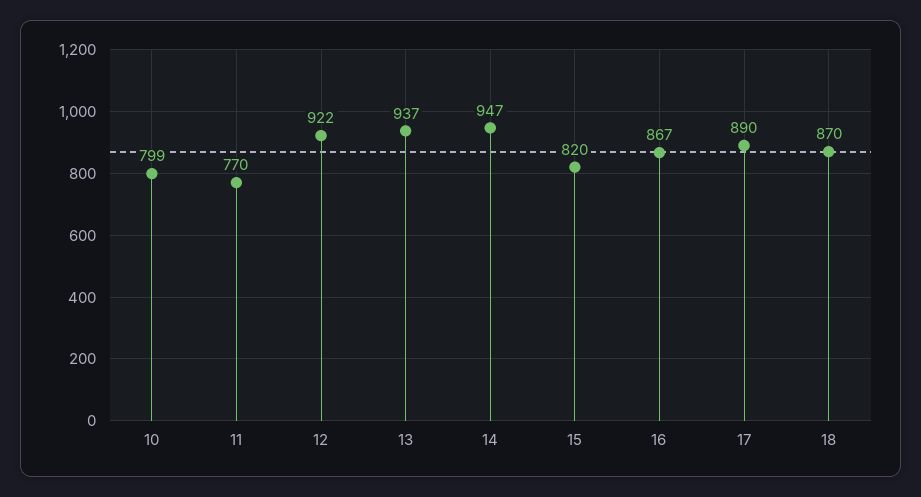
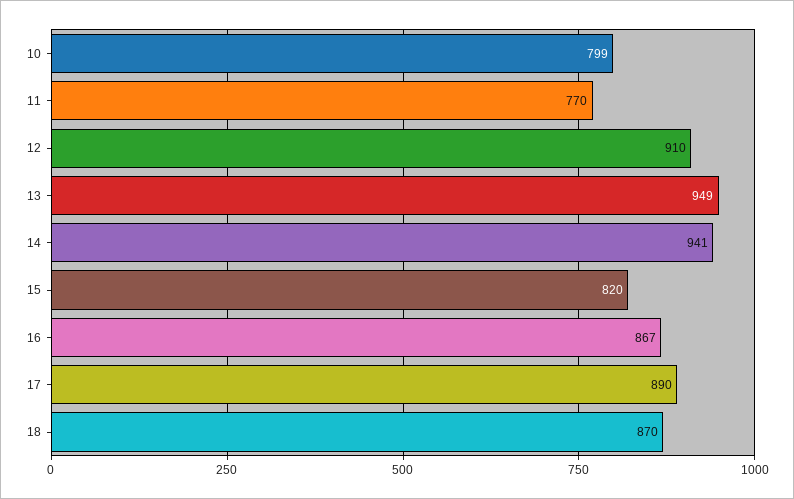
  {
    "10": 799,
    "11": 770,
-   "12": 922,
+   "12": 910,
-   "13": 937,
+   "13": 949,
-   "14": 947,
+   "14": 941,
    "15": 820,
    "16": 867,
    "17": 890,
    "18": 870
  }

